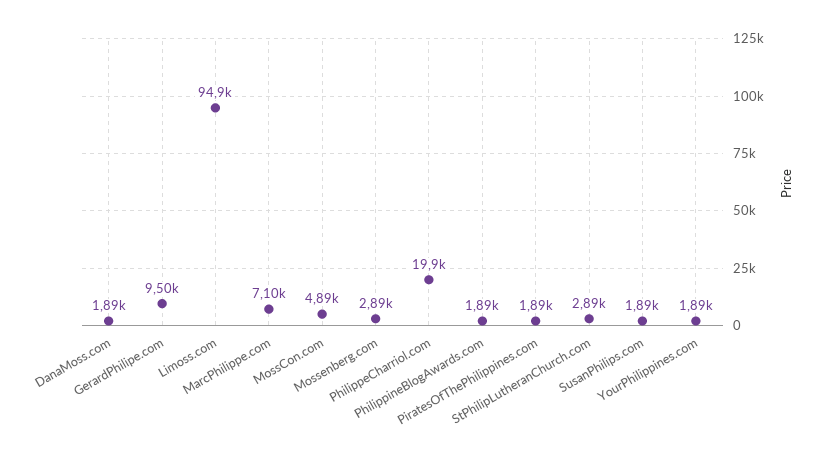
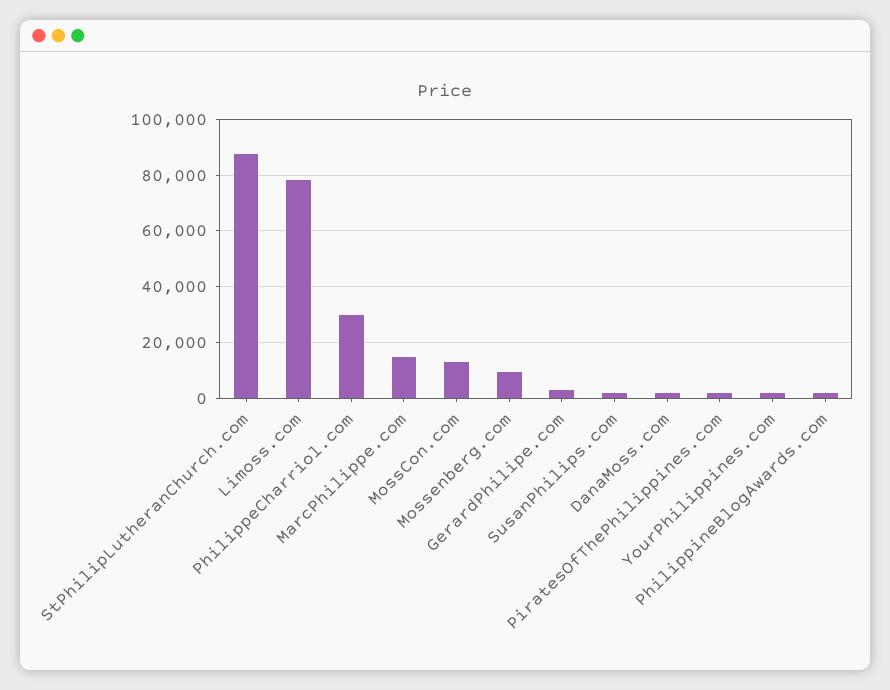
  {
    "DanaMoss.com": 1890,
-   "GerardPhilipe.com": 9500,
+   "GerardPhilipe.com": 2500,
-   "Limoss.com": 94900,
+   "Limoss.com": 77500,
-   "MarcPhilippe.com": 7100,
+   "MarcPhilippe.com": 15000,
-   "MossCon.com": 4890,
+   "MossCon.com": 12500,
-   "Mossenberg.com": 2890,
+   "Mossenberg.com": 10000,
-   "PhilippeCharriol.com": 19900,
+   "PhilippeCharriol.com": 30000,
    "PhilippineBlogAwards.com": 1890,
    "PiratesOfThePhilippines.com": 1890,
-   "StPhilipLutheranChurch.com": 2890,
+   "StPhilipLutheranChurch.com": 87500,
    "SusanPhilips.com": 1890,
    "YourPhilippines.com": 1890
  }

